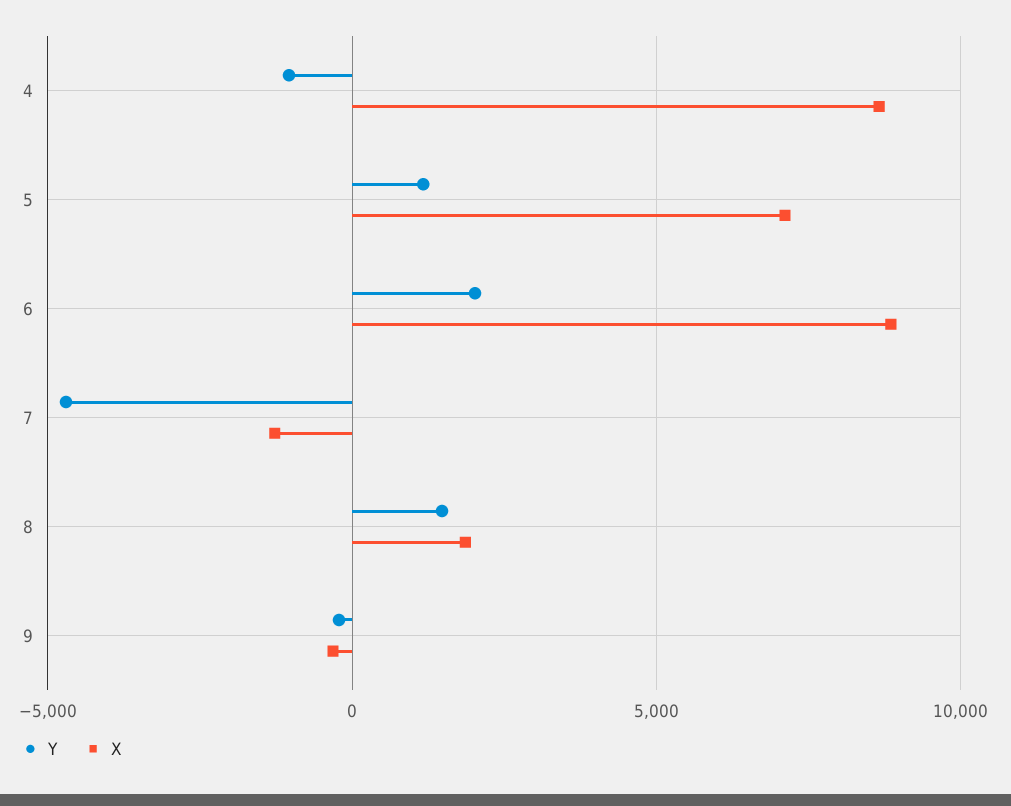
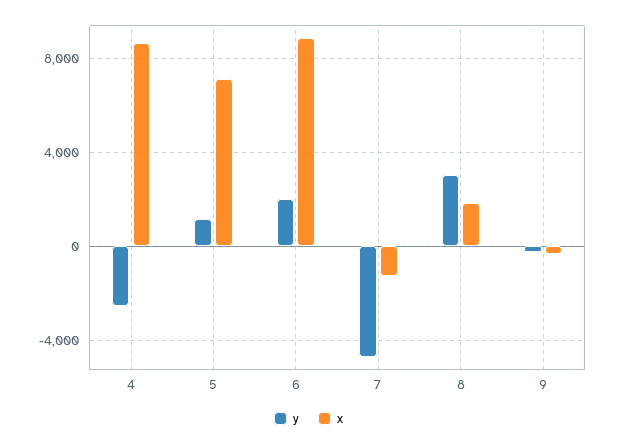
  {
    "Y": {
-     "4": -1000,
+     "4": -2500,
      "5": 1000,
      "6": 2000,
      "7": -4500,
-     "8": 1500,
+     "8": 3000,
      "9": 0
    },
    "X": {
      "4": 8500,
      "5": 7000,
      "6": 9000,
      "7": -1500,
      "8": 2000,
      "9": -500
    }
  }

